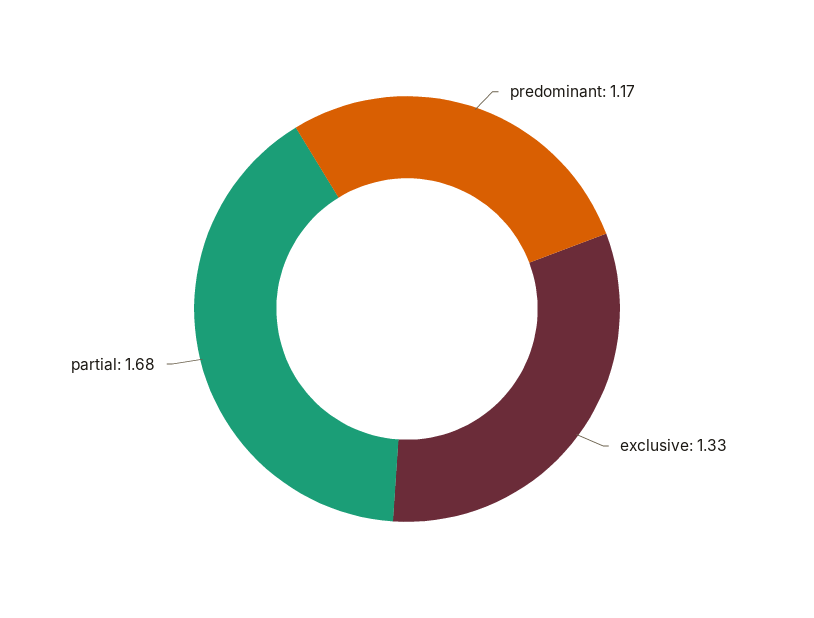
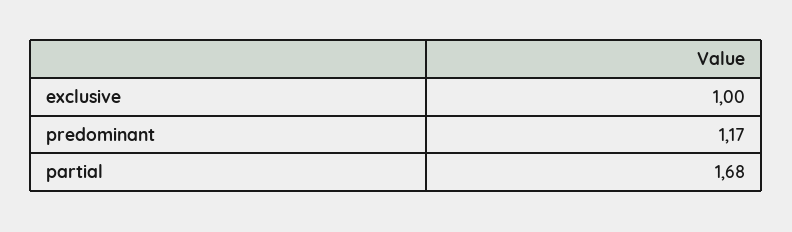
  {
    "predominant": 1.17,
-   "exclusive": 1.33,
+   "exclusive": 1,
    "partial": 1.68
  }

